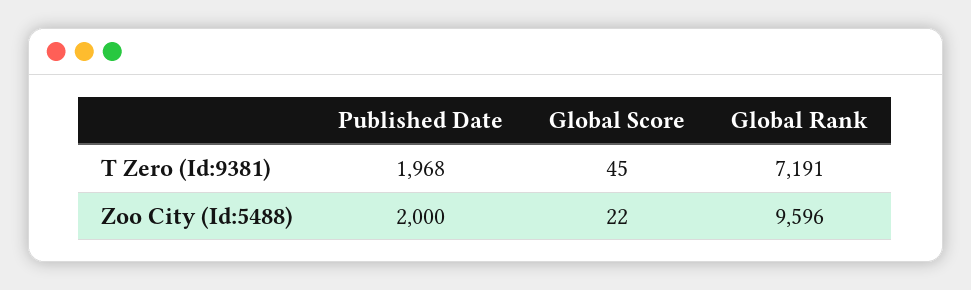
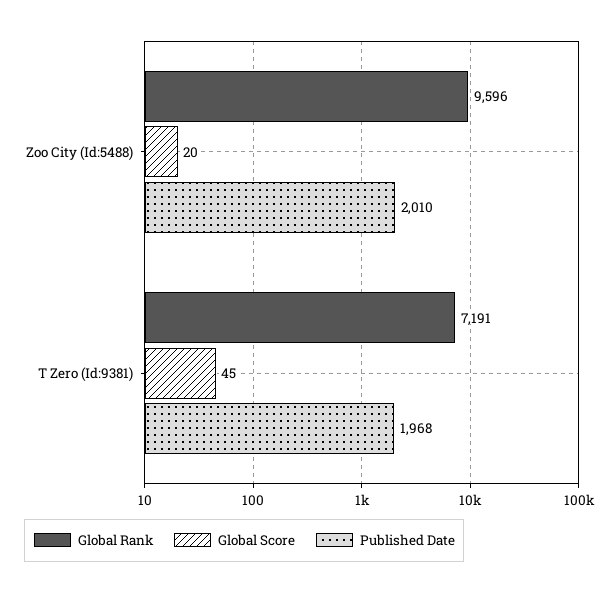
  {
    "Published Date": {
      "T Zero (Id:9381)": 1968,
-     "Zoo City (Id:5488)": 2000
+     "Zoo City (Id:5488)": 2010
    },
    "Global Score": {
      "T Zero (Id:9381)": 45,
-     "Zoo City (Id:5488)": 22
+     "Zoo City (Id:5488)": 20
    },
    "Global Rank": {
      "T Zero (Id:9381)": 7191,
      "Zoo City (Id:5488)": 9596
    }
  }

